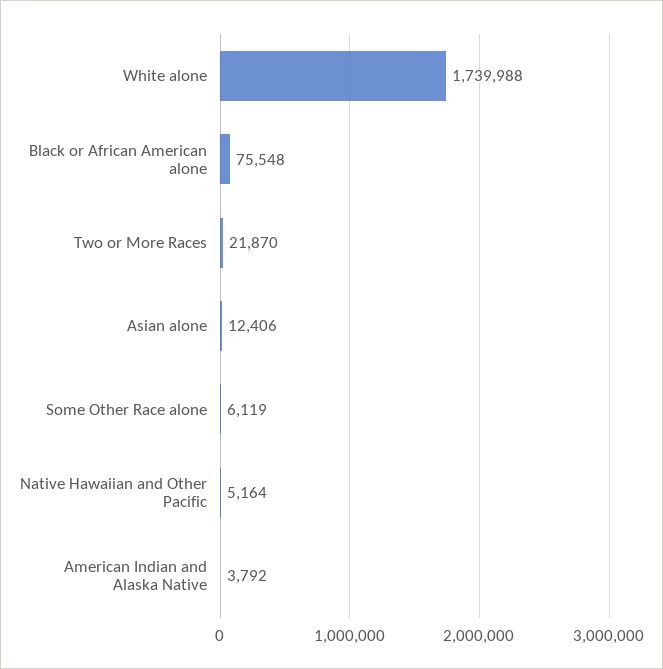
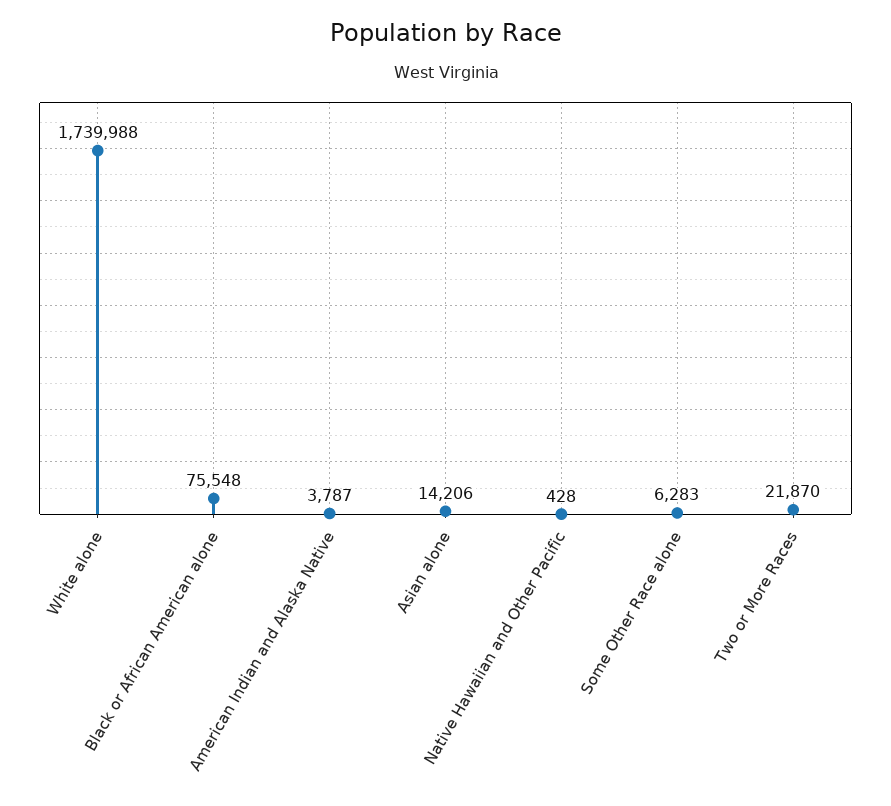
  {
    "White alone": 1739988,
    "Black or African American alone": 75548,
    "Two or More Races": 21870,
-   "Asian alone": 12406,
+   "Asian alone": 14206,
-   "Some Other Race alone": 6119,
+   "Some Other Race alone": 6283,
-   "Native Hawaiian and Other Pacific": 5164,
+   "Native Hawaiian and Other Pacific": 428,
-   "American Indian and Alaska Native": 3792
+   "American Indian and Alaska Native": 3787
  }

